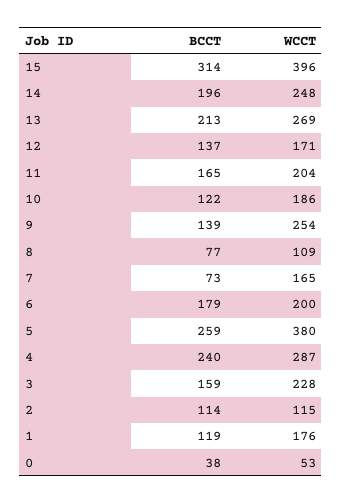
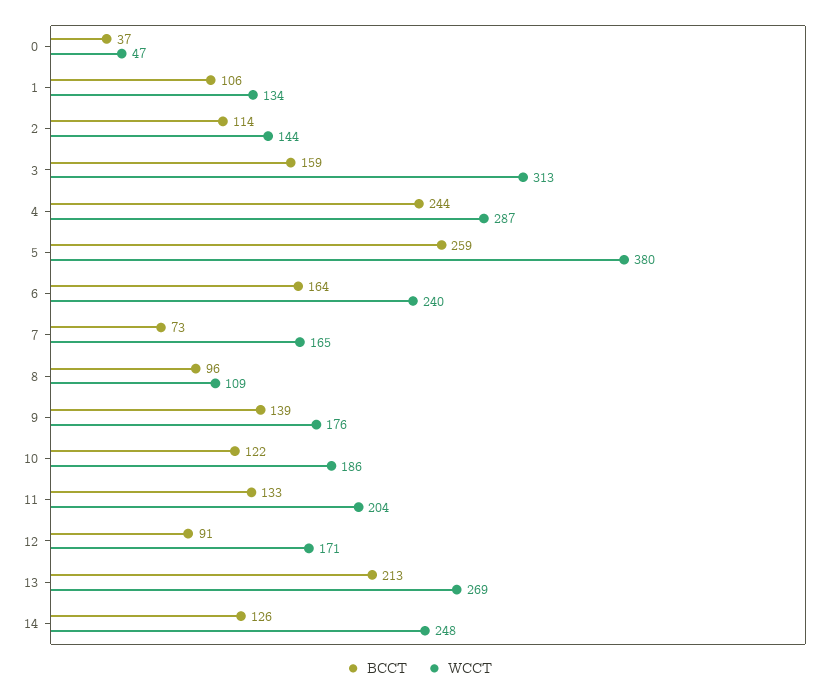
  {
    "BCCT": {
-     "15": 314,
-     "14": 196,
+     "14": 126,
      "13": 213,
-     "12": 137,
+     "12": 91,
-     "11": 165,
+     "11": 133,
      "10": 122,
      "9": 139,
-     "8": 77,
+     "8": 96,
      "7": 73,
-     "6": 179,
+     "6": 164,
      "5": 259,
-     "4": 240,
+     "4": 244,
      "3": 159,
      "2": 114,
-     "1": 119,
+     "1": 106,
-     "0": 38
+     "0": 37
    },
    "WCCT": {
-     "15": 396,
      "14": 248,
      "13": 269,
      "12": 171,
      "11": 204,
      "10": 186,
-     "9": 254,
+     "9": 176,
      "8": 109,
      "7": 165,
-     "6": 200,
+     "6": 240,
      "5": 380,
      "4": 287,
-     "3": 228,
+     "3": 313,
-     "2": 115,
+     "2": 144,
-     "1": 176,
+     "1": 134,
-     "0": 53
+     "0": 47
    }
  }

